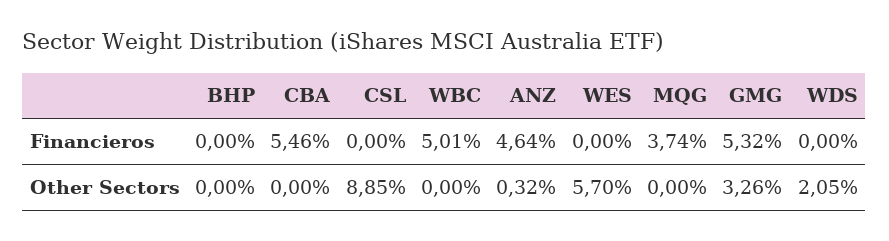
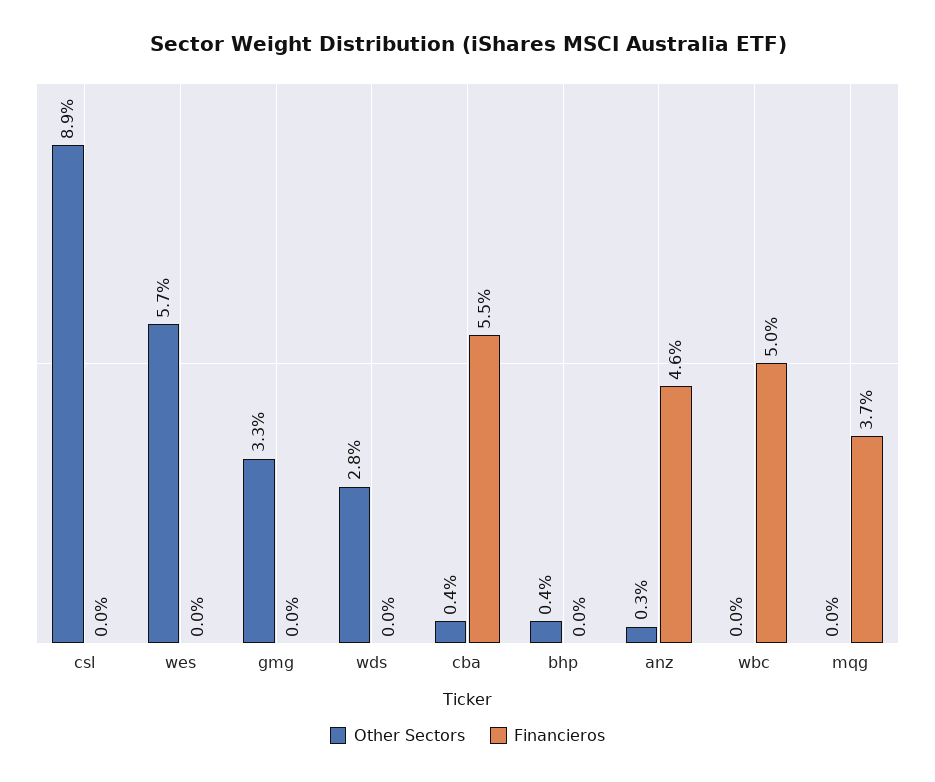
  {
    "Financieros": {
      "BHP": 0,
      "CBA": 5.46,
      "CSL": 0,
      "WBC": 5.01,
      "ANZ": 4.64,
      "WES": 0,
      "MQG": 3.74,
-     "GMG": 5.32,
+     "GMG": 0,
      "WDS": 0
    },
    "Other Sectors": {
-     "BHP": 0,
+     "BHP": 0.4,
-     "CBA": 0,
+     "CBA": 0.4,
      "CSL": 8.85,
      "WBC": 0,
      "ANZ": 0.32,
      "WES": 5.7,
      "MQG": 0,
      "GMG": 3.26,
-     "WDS": 2.05
+     "WDS": 2.8
    }
  }

